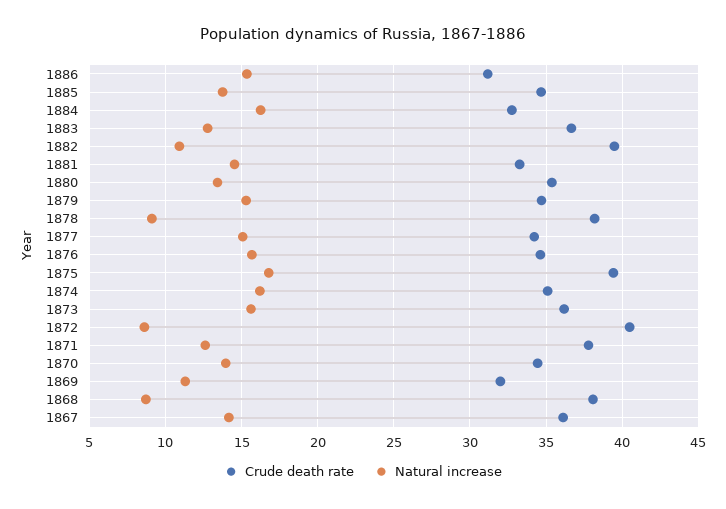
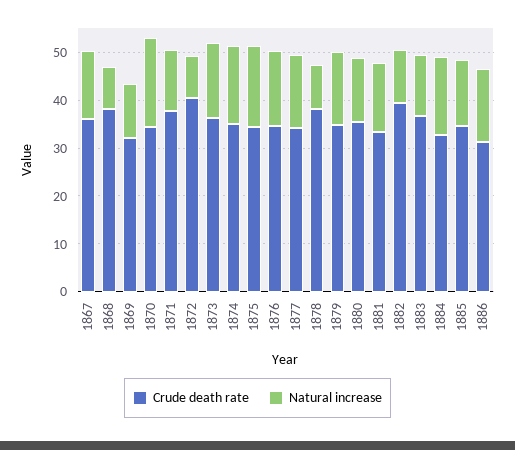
  {
    "Crude death rate": {
      "1886": 31,
      "1885": 34.5,
      "1884": 33,
      "1883": 36.5,
      "1882": 39.5,
      "1881": 33.5,
      "1880": 35.5,
      "1879": 34.5,
      "1878": 38,
      "1877": 34,
      "1876": 34.5,
-     "1875": 39.5,
+     "1875": 34,
      "1874": 35,
      "1873": 36,
      "1872": 40.5,
      "1871": 38,
      "1870": 34.5,
      "1869": 32,
      "1868": 38,
      "1867": 36
    },
    "Natural increase": {
      "1886": 15.5,
      "1885": 14,
      "1884": 16.5,
      "1883": 13,
      "1882": 11,
      "1881": 14.5,
      "1880": 13.5,
      "1879": 15.5,
      "1878": 9,
      "1877": 15,
      "1876": 15.5,
      "1875": 17,
      "1874": 16,
      "1873": 15.5,
      "1872": 8.5,
      "1871": 12.5,
-     "1870": 14,
+     "1870": 18,
      "1869": 11.5,
      "1868": 8.5,
      "1867": 14
    }
  }

